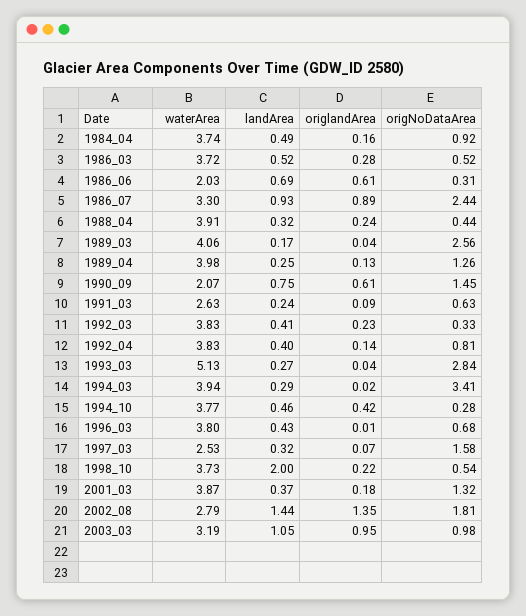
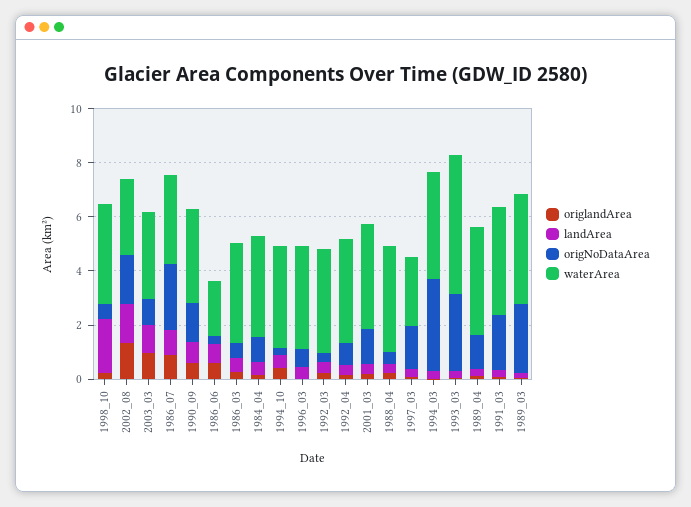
  {
    "waterArea": {
      "1984_04": 3.74,
      "1986_03": 3.72,
      "1986_06": 2.03,
      "1986_07": 3.3,
      "1988_04": 3.91,
      "1989_03": 4.06,
      "1989_04": 3.98,
-     "1990_09": 2.07,
+     "1990_09": 3.5,
-     "1991_03": 2.63,
+     "1991_03": 4,
      "1992_03": 3.83,
      "1992_04": 3.83,
      "1993_03": 5.13,
      "1994_03": 3.94,
      "1994_10": 3.77,
      "1996_03": 3.8,
      "1997_03": 2.53,
      "1998_10": 3.73,
      "2001_03": 3.87,
      "2002_08": 2.79,
      "2003_03": 3.19
    },
    "landArea": {
      "1984_04": 0.49,
      "1986_03": 0.52,
      "1986_06": 0.69,
      "1986_07": 0.93,
      "1988_04": 0.32,
      "1989_03": 0.17,
      "1989_04": 0.25,
      "1990_09": 0.75,
      "1991_03": 0.24,
      "1992_03": 0.41,
      "1992_04": 0.4,
      "1993_03": 0.27,
      "1994_03": 0.29,
      "1994_10": 0.46,
      "1996_03": 0.43,
      "1997_03": 0.32,
      "1998_10": 2,
      "2001_03": 0.37,
      "2002_08": 1.44,
      "2003_03": 1.05
    },
    "origlandArea": {
      "1984_04": 0.16,
      "1986_03": 0.28,
      "1986_06": 0.61,
      "1986_07": 0.89,
      "1988_04": 0.24,
      "1989_03": 0.04,
      "1989_04": 0.13,
      "1990_09": 0.61,
      "1991_03": 0.09,
      "1992_03": 0.23,
      "1992_04": 0.14,
      "1993_03": 0.04,
      "1994_03": 0.02,
      "1994_10": 0.42,
      "1996_03": 0.01,
      "1997_03": 0.07,
      "1998_10": 0.22,
      "2001_03": 0.18,
      "2002_08": 1.35,
      "2003_03": 0.95
    },
    "origNoDataArea": {
      "1984_04": 0.92,
      "1986_03": 0.52,
      "1986_06": 0.31,
      "1986_07": 2.44,
      "1988_04": 0.44,
      "1989_03": 2.56,
      "1989_04": 1.26,
      "1990_09": 1.45,
-     "1991_03": 0.63,
+     "1991_03": 2,
      "1992_03": 0.33,
      "1992_04": 0.81,
      "1993_03": 2.84,
      "1994_03": 3.41,
      "1994_10": 0.28,
      "1996_03": 0.68,
      "1997_03": 1.58,
      "1998_10": 0.54,
      "2001_03": 1.32,
      "2002_08": 1.81,
      "2003_03": 0.98
    }
  }

